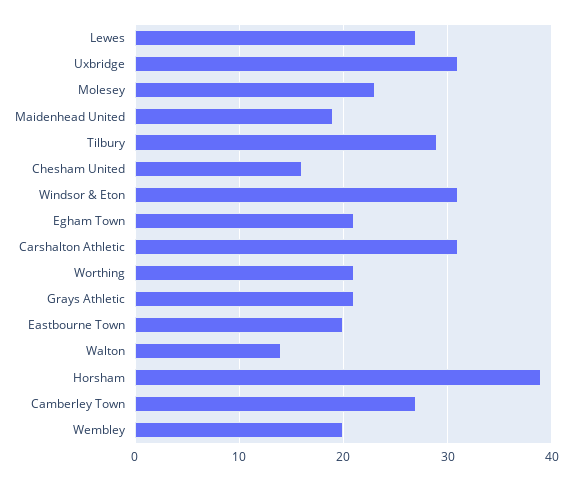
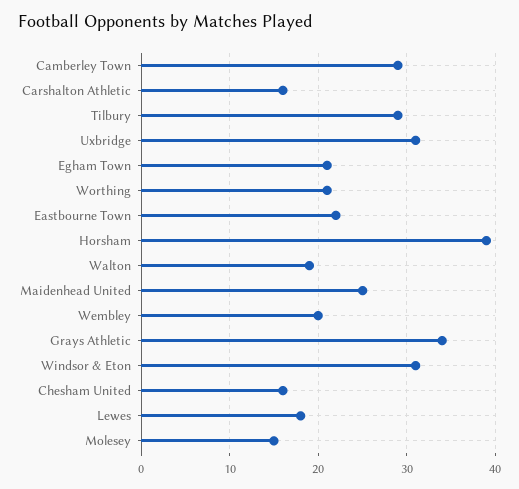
  {
-   "Lewes": 27,
+   "Lewes": 18,
    "Uxbridge": 31,
-   "Molesey": 23,
+   "Molesey": 15,
-   "Maidenhead United": 19,
+   "Maidenhead United": 25,
    "Tilbury": 29,
    "Chesham United": 16,
    "Windsor & Eton": 31,
    "Egham Town": 21,
-   "Carshalton Athletic": 31,
+   "Carshalton Athletic": 16,
    "Worthing": 21,
-   "Grays Athletic": 21,
+   "Grays Athletic": 34,
-   "Eastbourne Town": 20,
+   "Eastbourne Town": 22,
-   "Walton": 14,
+   "Walton": 19,
    "Horsham": 39,
-   "Camberley Town": 27,
+   "Camberley Town": 29,
    "Wembley": 20
  }

